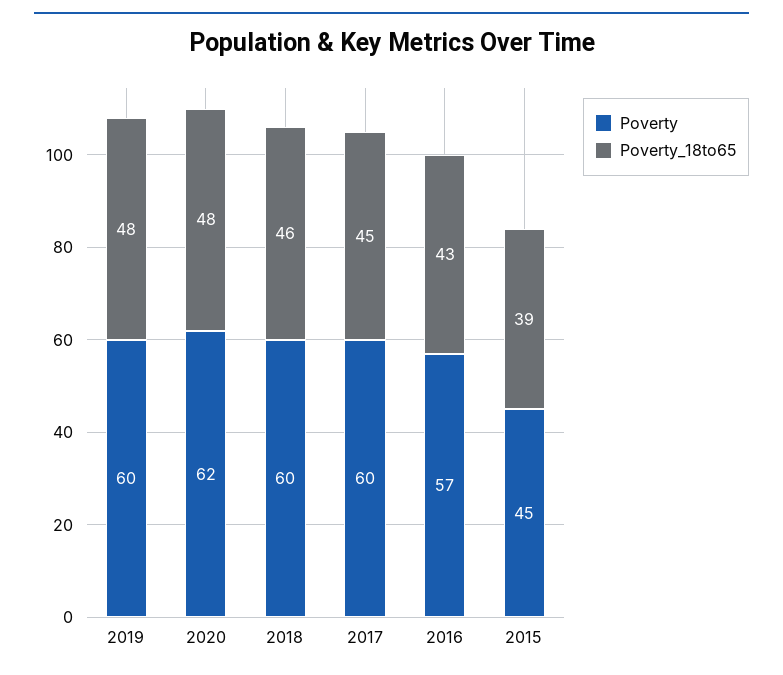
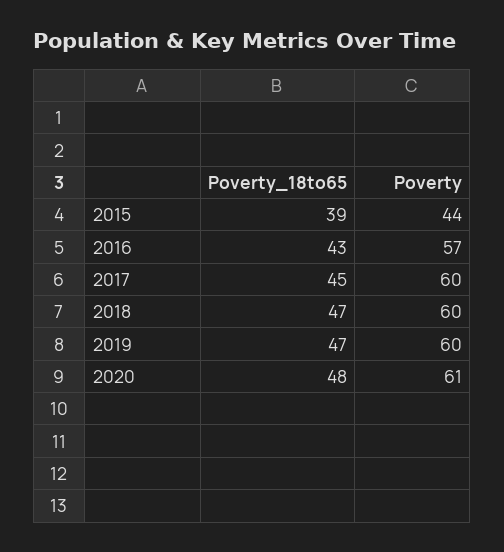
  {
    "Poverty": {
      "2019": 60,
-     "2020": 62,
+     "2020": 61,
      "2018": 60,
      "2017": 60,
      "2016": 57,
-     "2015": 45
+     "2015": 44
    },
    "Poverty_18to65": {
-     "2019": 48,
+     "2019": 47,
      "2020": 48,
-     "2018": 46,
+     "2018": 47,
      "2017": 45,
      "2016": 43,
      "2015": 39
    }
  }

